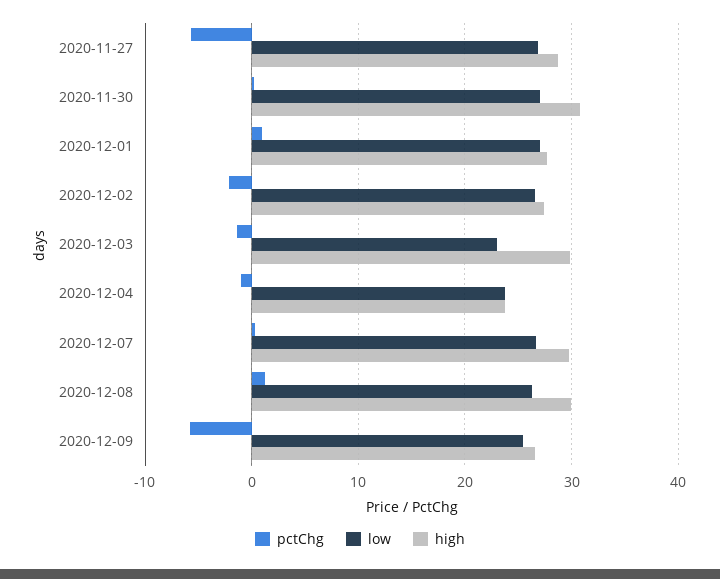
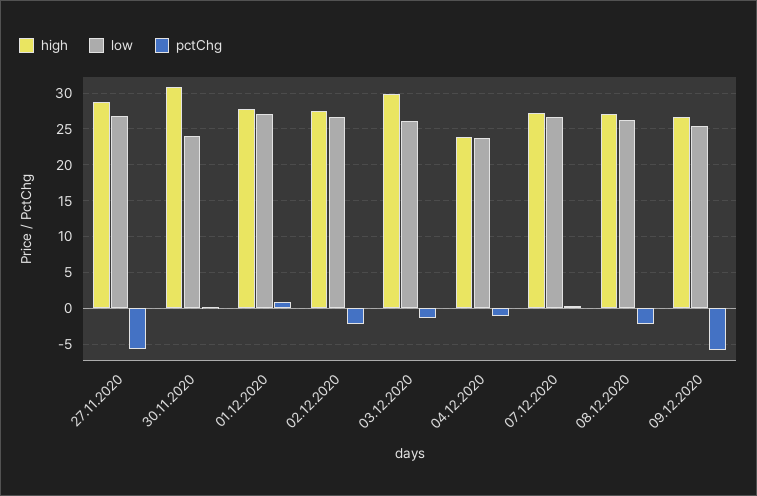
  {
    "pctChg": {
      "2020-11-27": -6,
      "2020-11-30": 0,
      "2020-12-01": 1,
      "2020-12-02": -2,
      "2020-12-03": -1,
      "2020-12-04": -1,
      "2020-12-07": 0,
-     "2020-12-08": 1,
+     "2020-12-08": -2,
      "2020-12-09": -6
    },
    "low": {
      "2020-11-27": 27,
-     "2020-11-30": 27,
+     "2020-11-30": 24,
      "2020-12-01": 27,
      "2020-12-02": 27,
-     "2020-12-03": 23,
+     "2020-12-03": 26,
      "2020-12-04": 24,
      "2020-12-07": 27,
      "2020-12-08": 26,
      "2020-12-09": 25
    },
    "high": {
      "2020-11-27": 29,
      "2020-11-30": 31,
      "2020-12-01": 28,
      "2020-12-02": 27,
      "2020-12-03": 30,
      "2020-12-04": 24,
-     "2020-12-07": 30,
+     "2020-12-07": 27,
-     "2020-12-08": 30,
+     "2020-12-08": 27,
      "2020-12-09": 27
    }
  }

